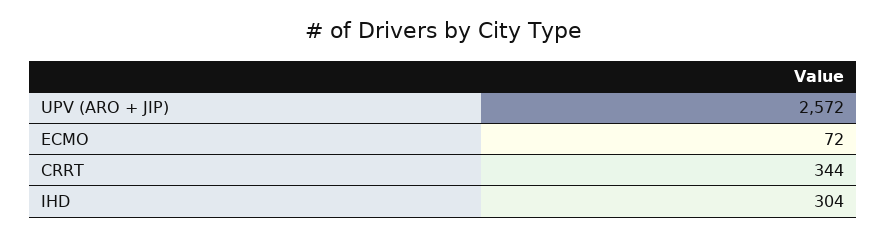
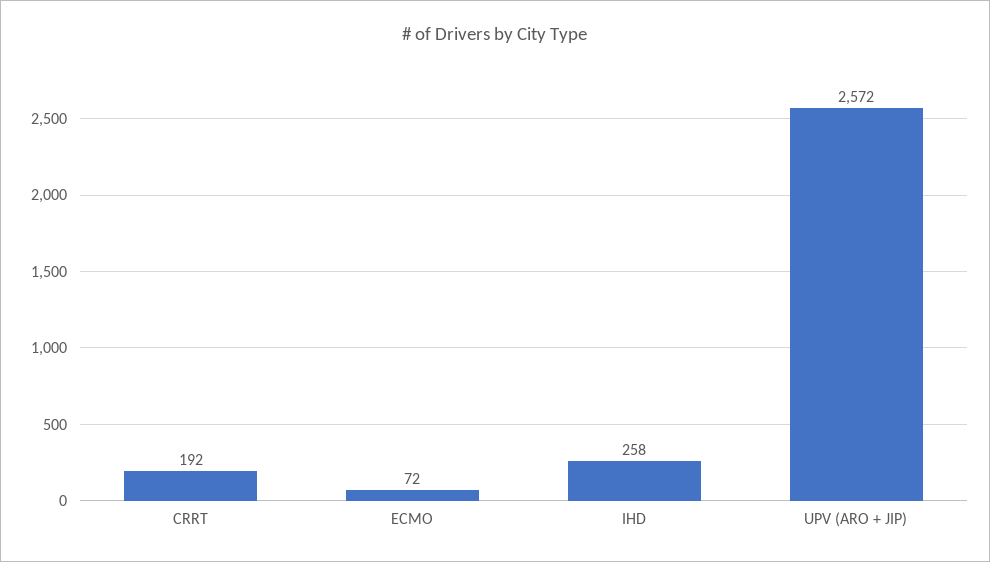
  {
    "UPV (ARO + JIP)": 2572,
    "ECMO": 72,
-   "CRRT": 344,
+   "CRRT": 192,
-   "IHD": 304
+   "IHD": 258
  }

